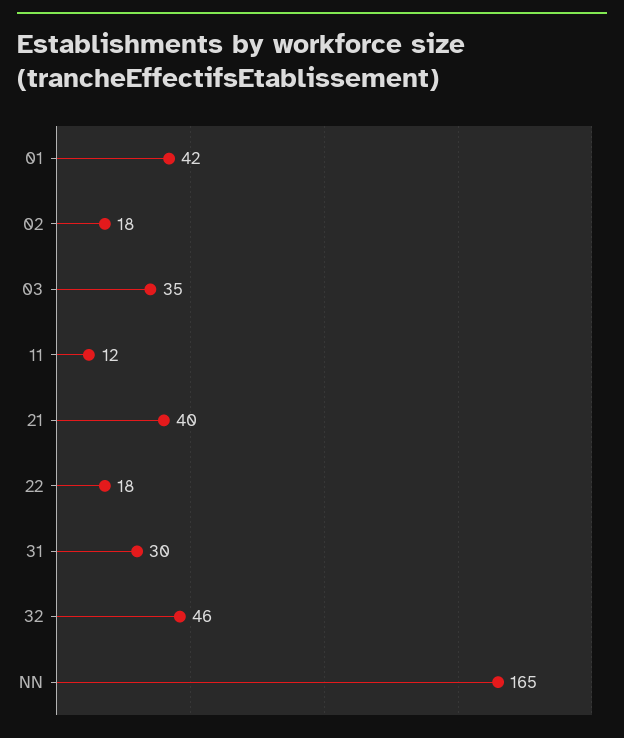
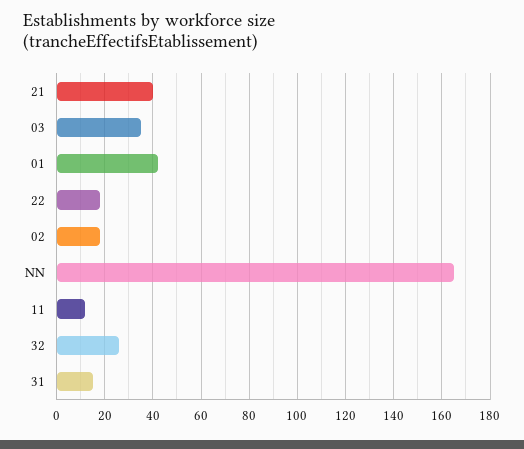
  {
    "01": 42,
    "02": 18,
    "03": 35,
    "11": 12,
    "21": 40,
    "22": 18,
-   "31": 30,
+   "31": 15,
-   "32": 46,
+   "32": 25,
    "NN": 165
  }

